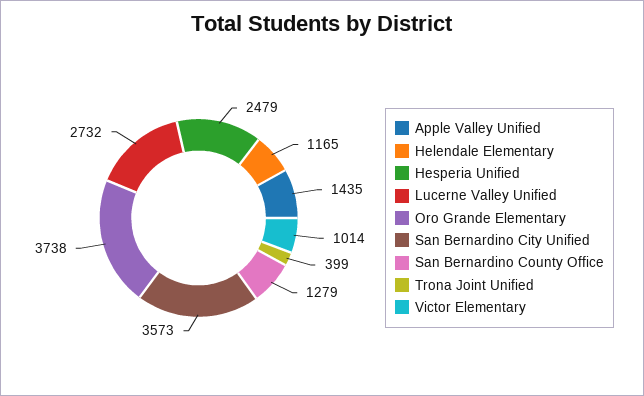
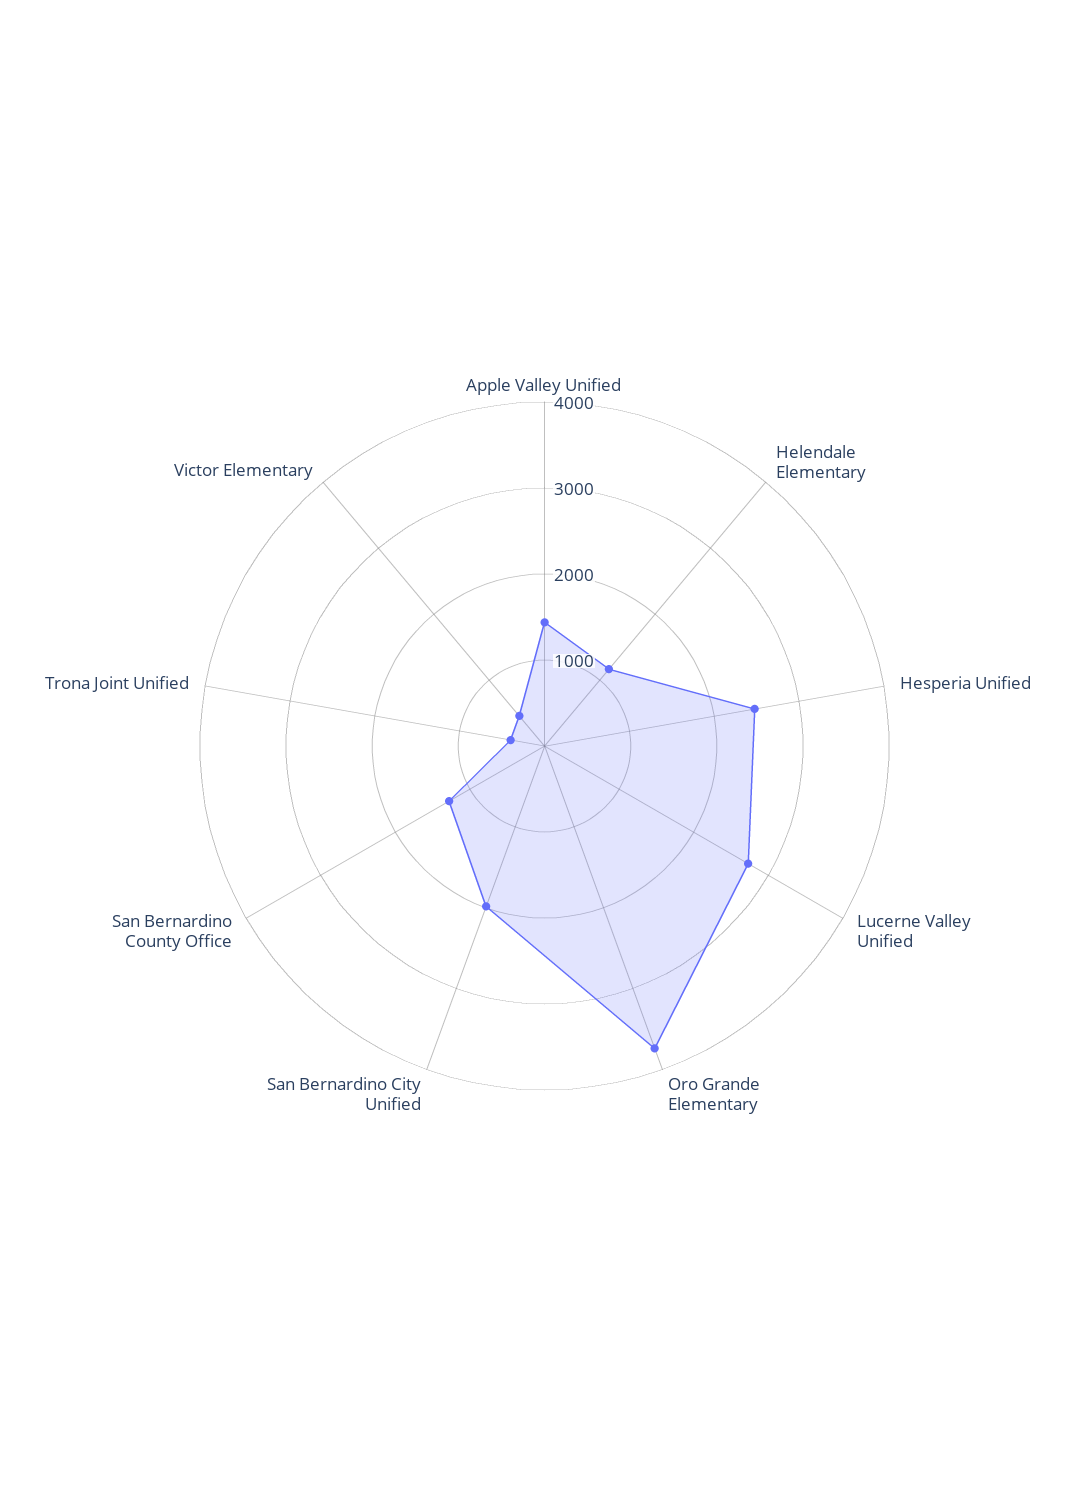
  {
    "Apple Valley Unified": 1435,
    "Helendale Elementary": 1165,
    "Hesperia Unified": 2479,
    "Lucerne Valley Unified": 2732,
    "Oro Grande Elementary": 3738,
-   "San Bernardino City Unified": 3573,
+   "San Bernardino City Unified": 2000,
    "San Bernardino County Office": 1279,
    "Trona Joint Unified": 399,
-   "Victor Elementary": 1014
+   "Victor Elementary": 400
  }

